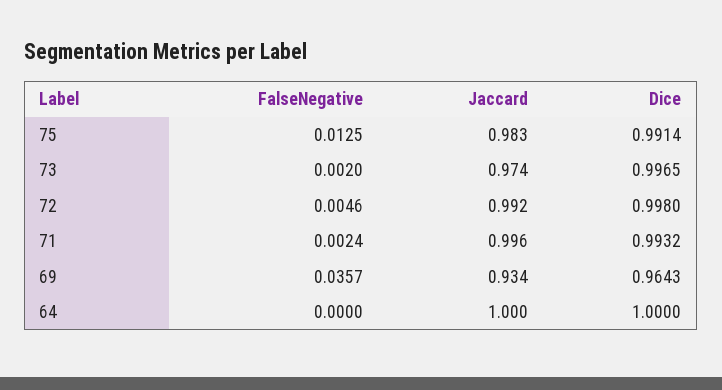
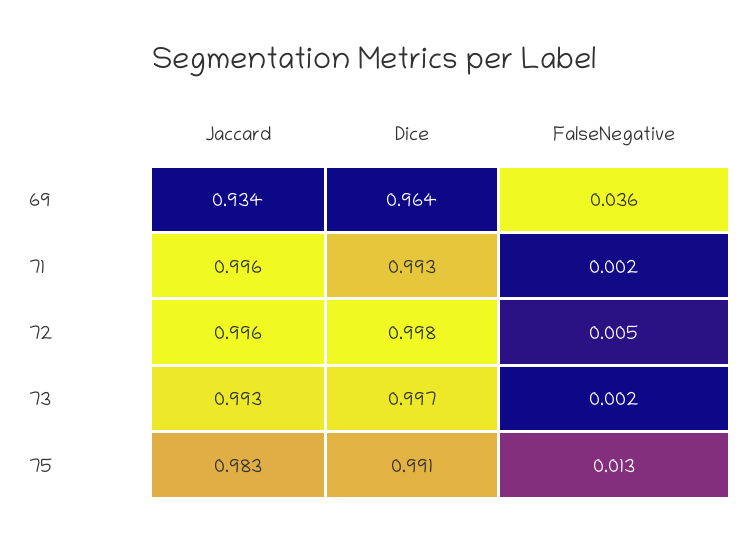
  {
    "FalseNegative": {
      "75": 0.0125,
      "73": 0.002,
      "72": 0.0046,
      "71": 0.0024,
-     "69": 0.0357,
+     "69": 0.0357
-     "64": 0
    },
    "Jaccard": {
      "75": 0.983,
-     "73": 0.974,
+     "73": 0.993,
-     "72": 0.992,
+     "72": 0.996,
      "71": 0.996,
-     "69": 0.934,
+     "69": 0.934
-     "64": 1
    },
    "Dice": {
      "75": 0.9914,
      "73": 0.9965,
      "72": 0.998,
      "71": 0.9932,
-     "69": 0.9643,
+     "69": 0.9643
-     "64": 1
    }
  }

